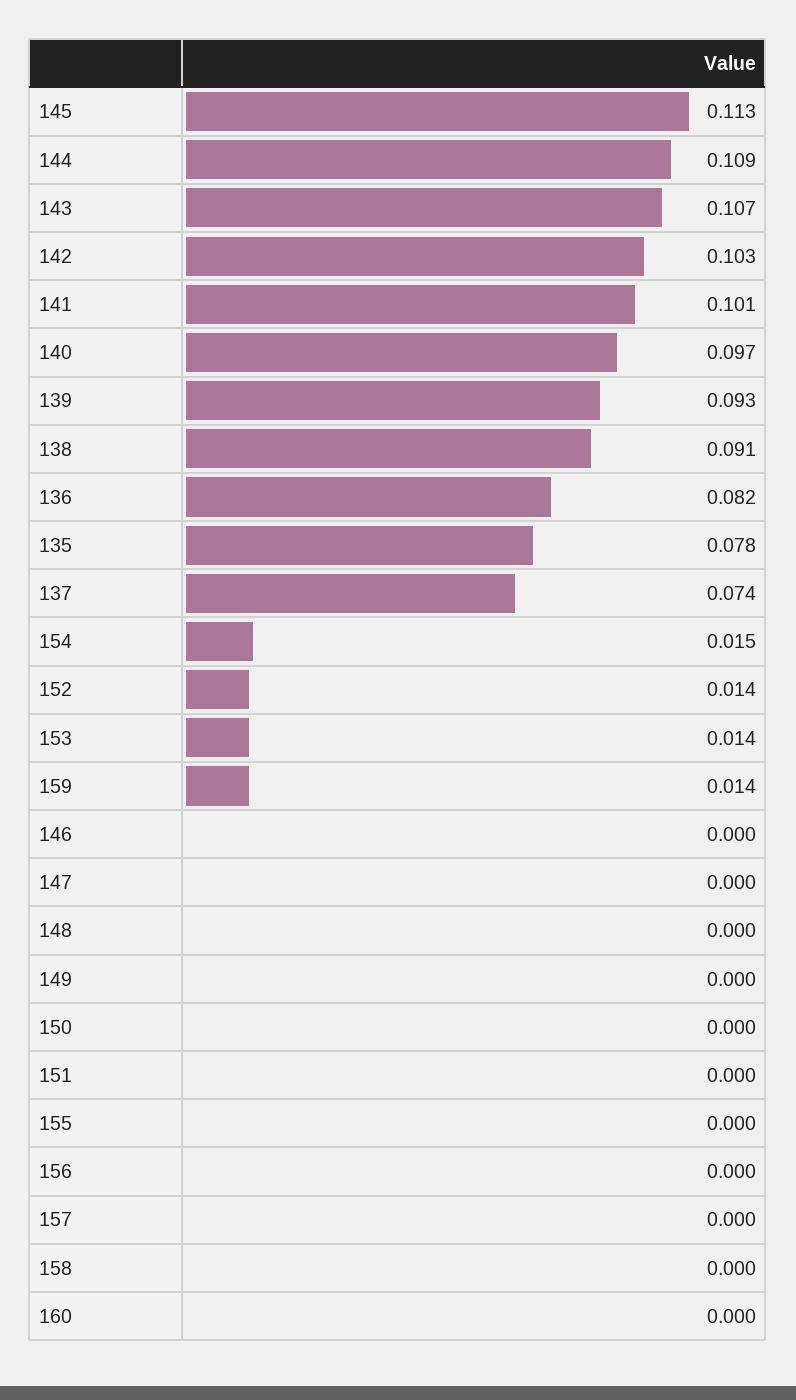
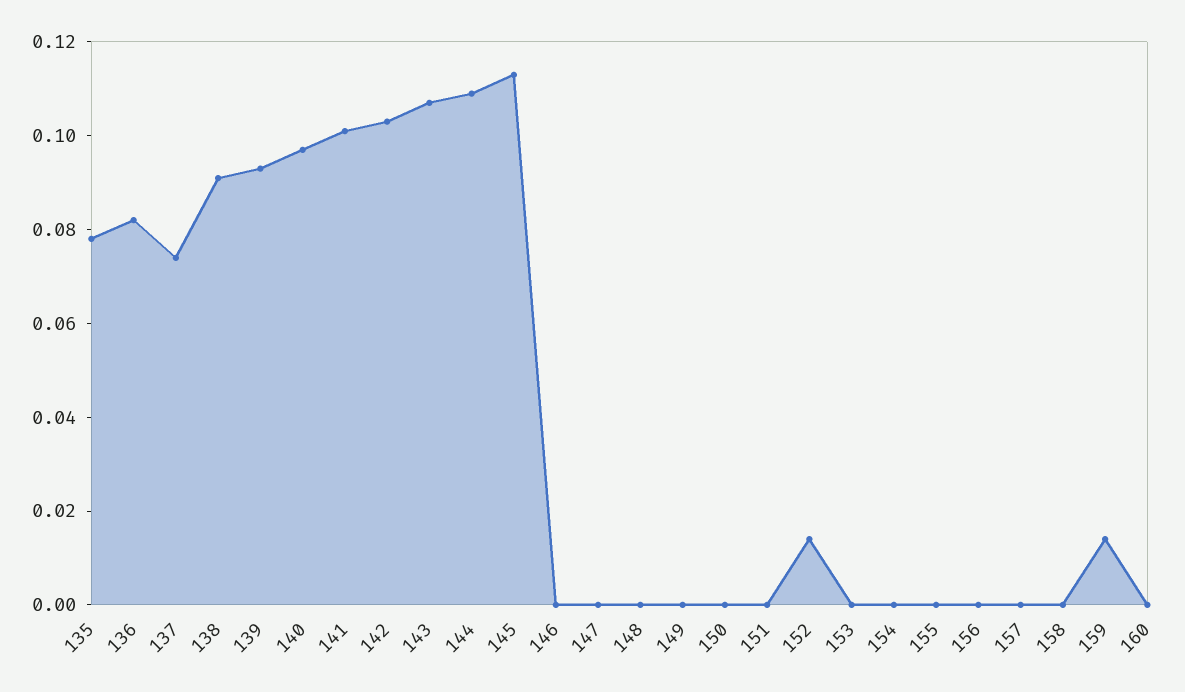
  {
    "145": 0.113,
    "144": 0.109,
    "143": 0.107,
    "142": 0.103,
    "141": 0.101,
    "140": 0.097,
    "139": 0.093,
    "138": 0.091,
    "136": 0.082,
    "135": 0.078,
    "137": 0.074,
-   "154": 0.015,
+   "154": 0,
    "152": 0.014,
-   "153": 0.014,
+   "153": 0,
    "159": 0.014,
    "146": 0,
    "147": 0,
    "148": 0,
    "149": 0,
    "150": 0,
    "151": 0,
    "155": 0,
    "156": 0,
    "157": 0,
    "158": 0,
    "160": 0
  }

